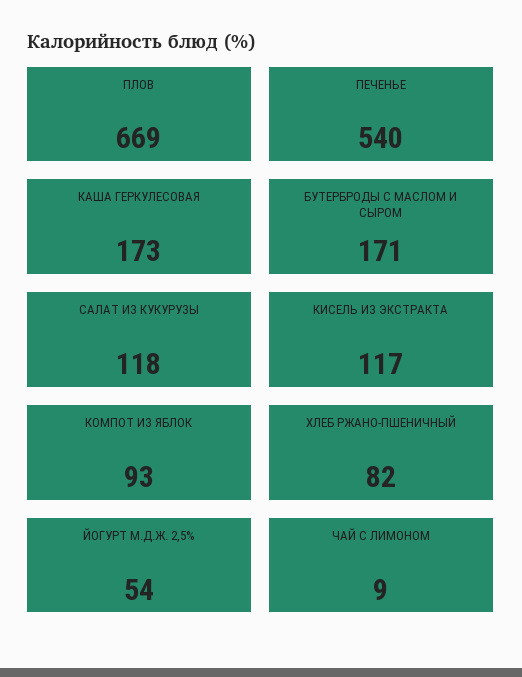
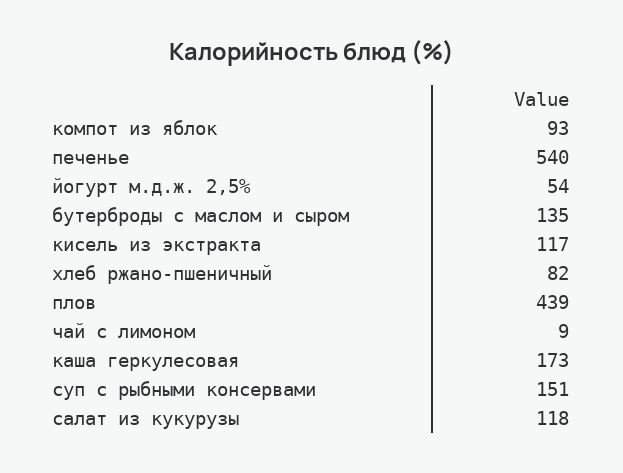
  {
-   "ПЛОВ": 669,
+   "ПЛОВ": 439,
    "ПЕЧЕНЬЕ": 540,
    "КАША ГЕРКУЛЕСОВАЯ": 173,
-   "БУТЕРБРОДЫ С МАСЛОМ И СЫРОМ": 171,
+   "БУТЕРБРОДЫ С МАСЛОМ И СЫРОМ": 135,
    "САЛАТ ИЗ КУКУРУЗЫ": 118,
    "КИСЕЛЬ ИЗ ЭКСТРАКТА": 117,
    "КОМПОТ ИЗ ЯБЛОК": 93,
    "ХЛЕБ РЖАНО-ПШЕНИЧНЫЙ": 82,
    "ЙОГУРТ М.Д.Ж. 2,5%": 54,
-   "ЧАЙ С ЛИМОНОМ": 9
+   "ЧАЙ С ЛИМОНОМ": 9,
+   "суп с рыбными консервами": 151
  }

